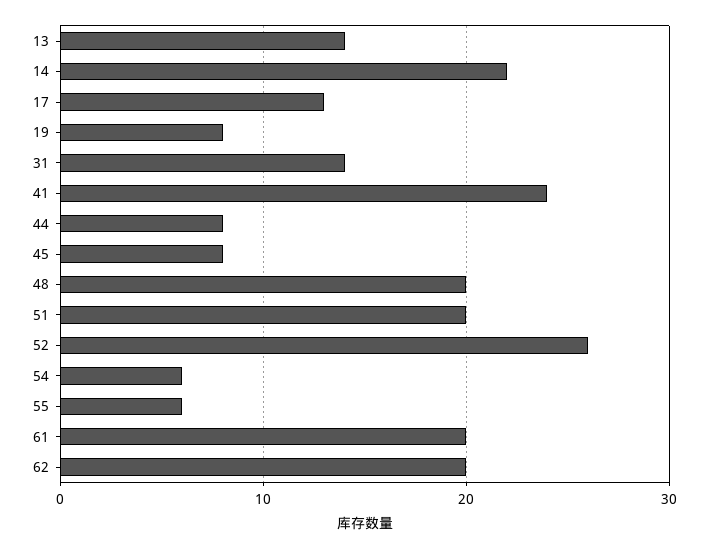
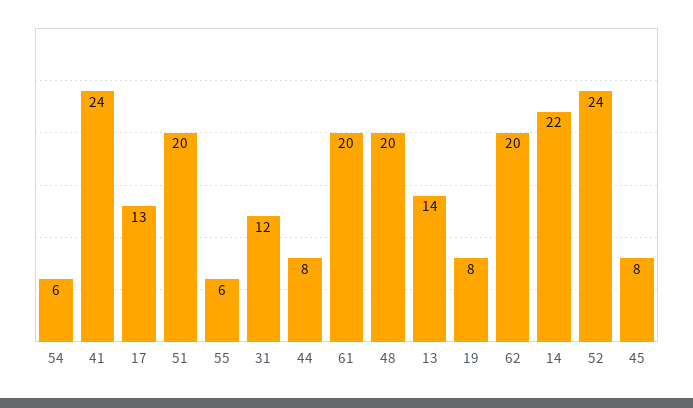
  {
    "13": 14,
    "14": 22,
    "17": 13,
    "19": 8,
-   "31": 14,
+   "31": 12,
    "41": 24,
    "44": 8,
    "45": 8,
    "48": 20,
    "51": 20,
-   "52": 26,
+   "52": 24,
    "54": 6,
    "55": 6,
    "61": 20,
    "62": 20
  }

